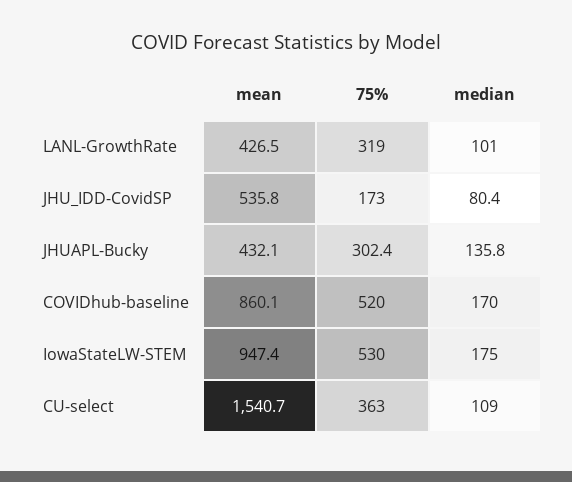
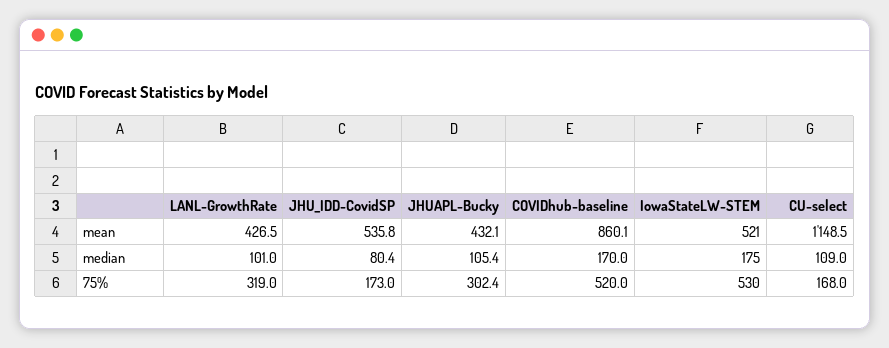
  {
    "mean": {
      "LANL-GrowthRate": 426.5,
      "JHU_IDD-CovidSP": 535.8,
      "JHUAPL-Bucky": 432.1,
      "COVIDhub-baseline": 860.1,
-     "IowaStateLW-STEM": 947.4,
+     "IowaStateLW-STEM": 521,
-     "CU-select": 1540.7
+     "CU-select": 1148.5
    },
    "75%": {
      "LANL-GrowthRate": 319,
      "JHU_IDD-CovidSP": 173,
      "JHUAPL-Bucky": 302.4,
      "COVIDhub-baseline": 520,
      "IowaStateLW-STEM": 530,
-     "CU-select": 363
+     "CU-select": 168
    },
    "median": {
      "LANL-GrowthRate": 101,
      "JHU_IDD-CovidSP": 80.4,
-     "JHUAPL-Bucky": 135.8,
+     "JHUAPL-Bucky": 105.4,
      "COVIDhub-baseline": 170,
      "IowaStateLW-STEM": 175,
      "CU-select": 109
    }
  }

